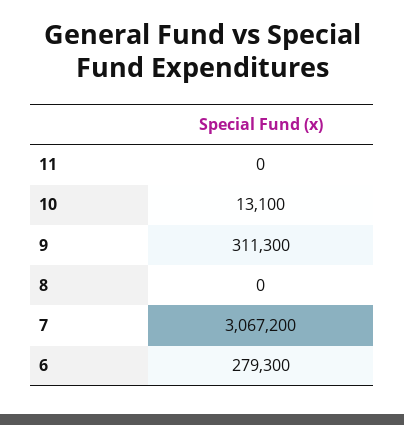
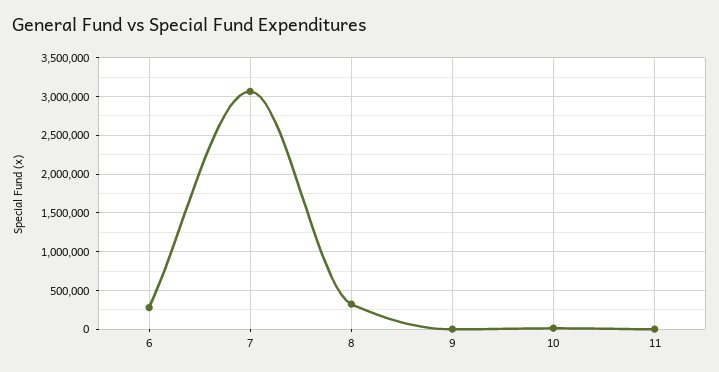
  {
    "11": 0,
    "10": 13100,
-   "9": 311300,
+   "9": 0,
-   "8": 0,
+   "8": 300000,
    "7": 3067200,
    "6": 279300
  }

